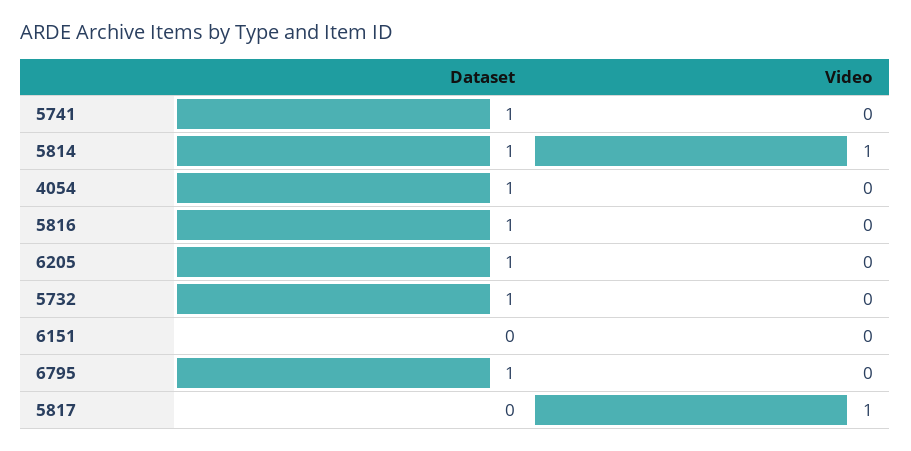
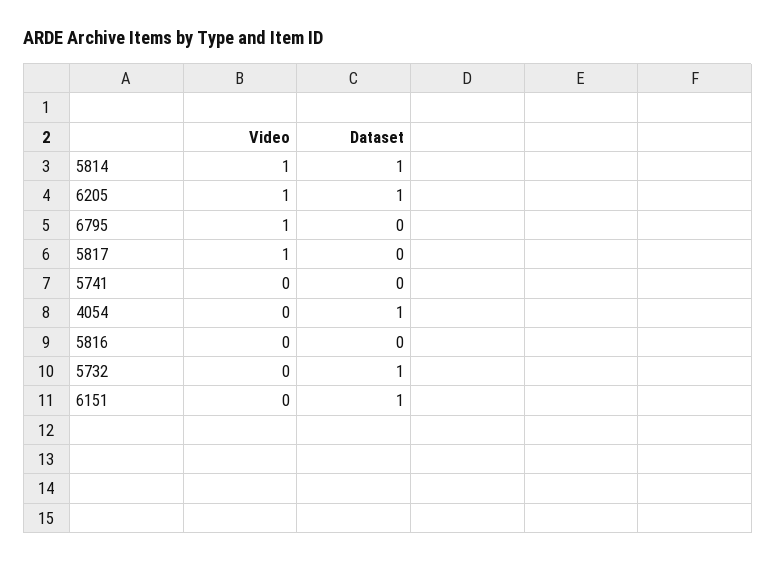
  {
    "Dataset": {
-     "5741": 1,
+     "5741": 0,
      "5814": 1,
      "4054": 1,
-     "5816": 1,
+     "5816": 0,
      "6205": 1,
      "5732": 1,
-     "6151": 0,
+     "6151": 1,
-     "6795": 1,
+     "6795": 0,
      "5817": 0
    },
    "Video": {
      "5741": 0,
      "5814": 1,
      "4054": 0,
      "5816": 0,
-     "6205": 0,
+     "6205": 1,
      "5732": 0,
      "6151": 0,
-     "6795": 0,
+     "6795": 1,
      "5817": 1
    }
  }

